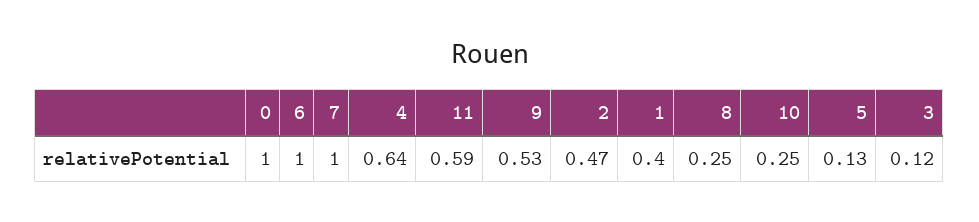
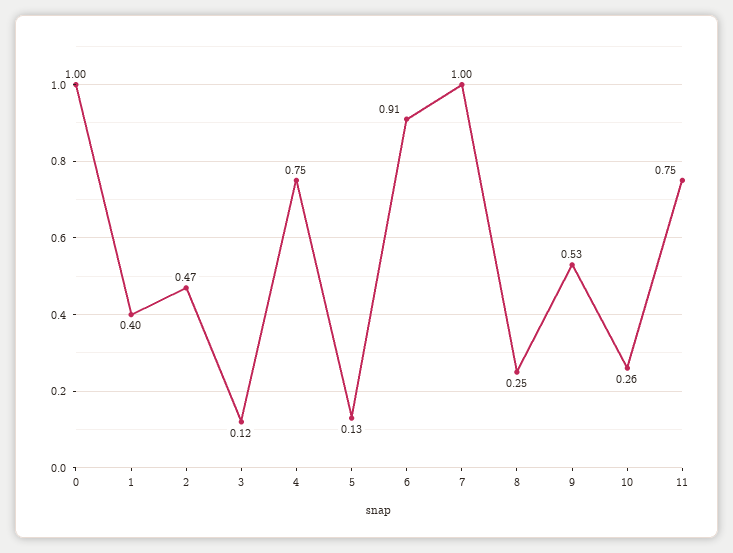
  {
    "0": 1,
-   "6": 1,
+   "6": 0.91,
    "7": 1,
-   "4": 0.64,
+   "4": 0.75,
-   "11": 0.59,
+   "11": 0.75,
    "9": 0.53,
    "2": 0.47,
    "1": 0.4,
    "8": 0.25,
-   "10": 0.25,
+   "10": 0.26,
    "5": 0.13,
    "3": 0.12
  }

